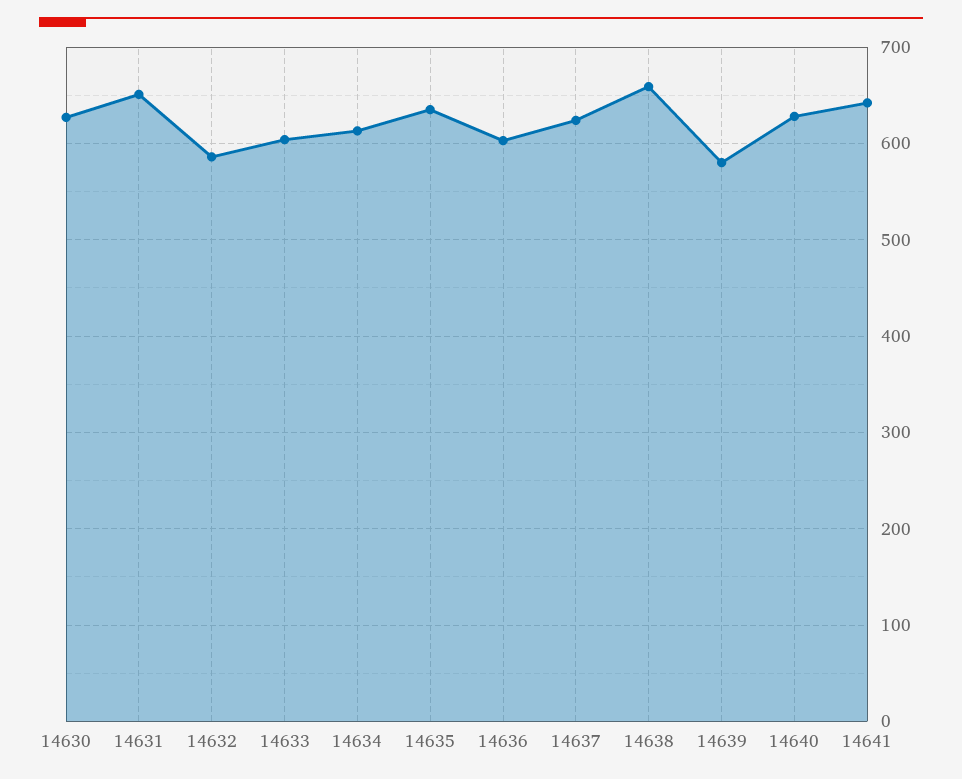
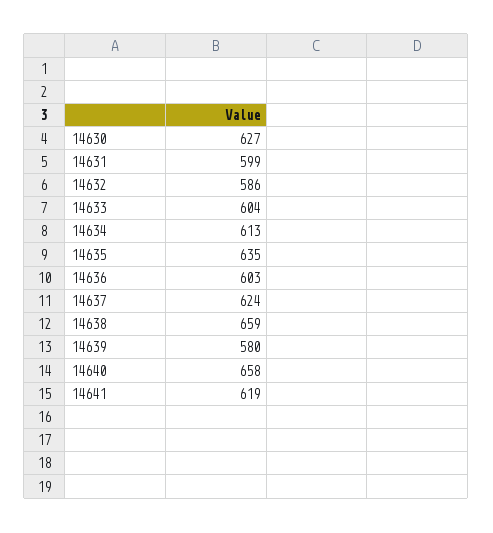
  {
    "14630": 627,
-   "14631": 650,
+   "14631": 599,
    "14632": 586,
    "14633": 604,
    "14634": 613,
    "14635": 635,
    "14636": 603,
    "14637": 624,
    "14638": 659,
    "14639": 580,
-   "14640": 630,
+   "14640": 658,
-   "14641": 640
+   "14641": 619
  }

